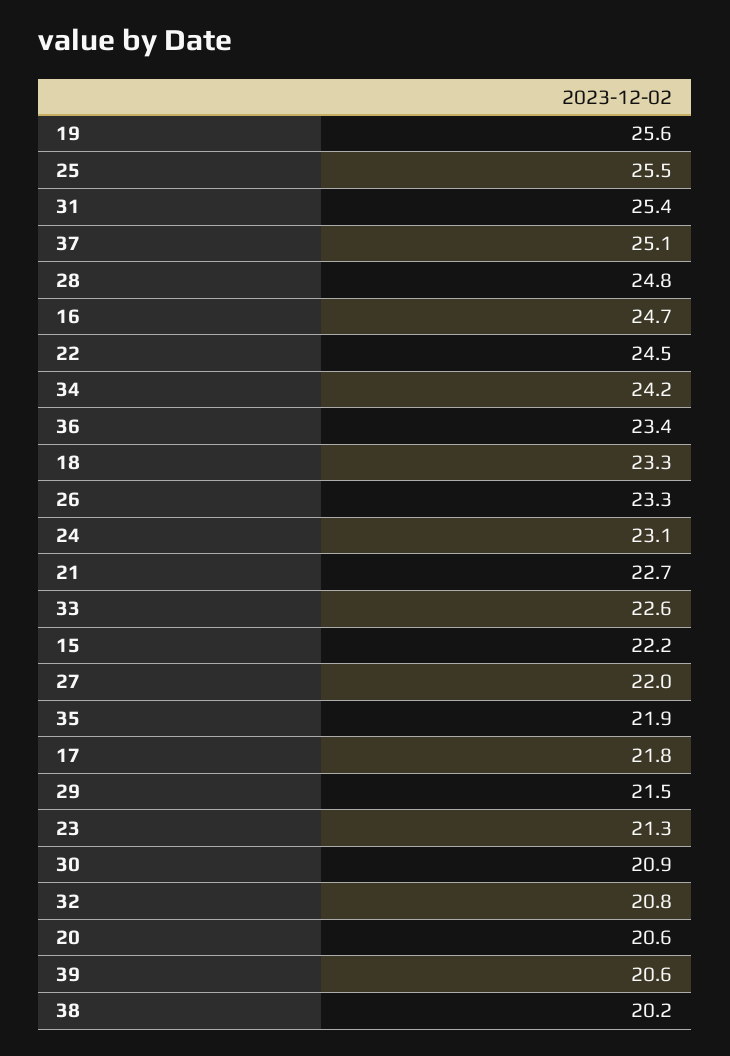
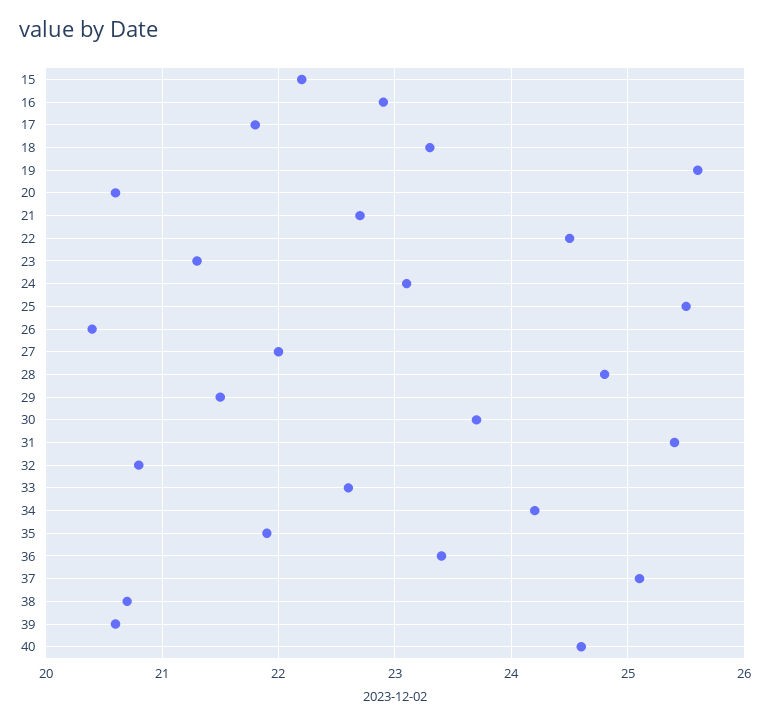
  {
    "19": 25.6,
    "25": 25.5,
    "31": 25.4,
    "37": 25.1,
    "28": 24.8,
-   "16": 24.7,
+   "16": 22.9,
    "22": 24.5,
    "34": 24.2,
    "36": 23.4,
    "18": 23.3,
-   "26": 23.3,
+   "26": 20.4,
    "24": 23.1,
    "21": 22.7,
    "33": 22.6,
    "15": 22.2,
    "27": 22,
    "35": 21.9,
    "17": 21.8,
    "29": 21.5,
    "23": 21.3,
-   "30": 20.9,
+   "30": 23.7,
    "32": 20.8,
    "20": 20.6,
    "39": 20.6,
-   "38": 20.2
+   "38": 20.7,
+   "40": 24.6
  }

